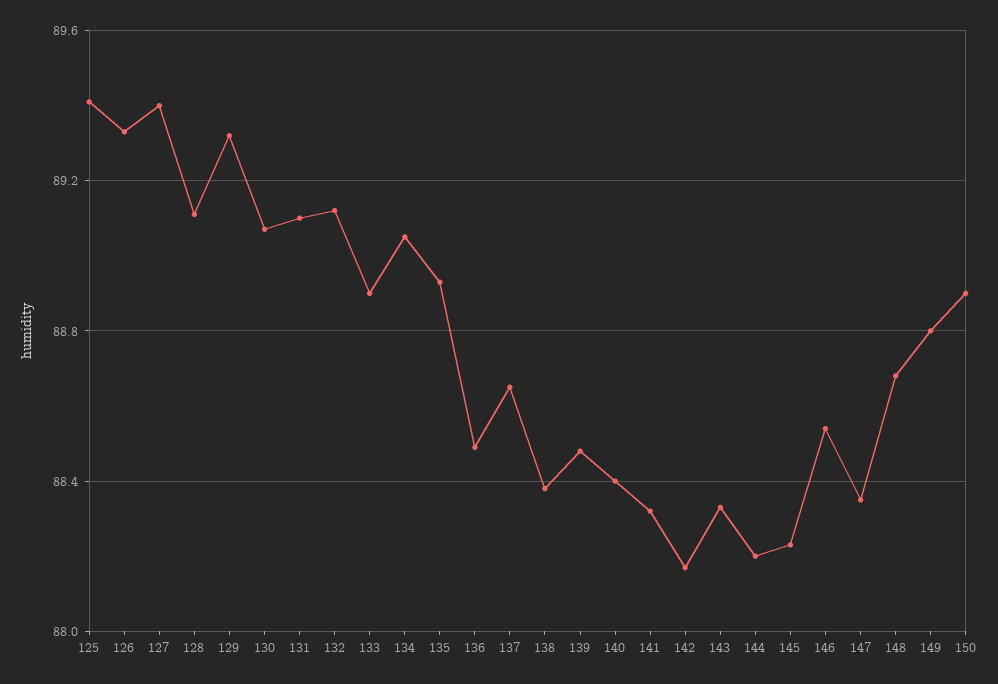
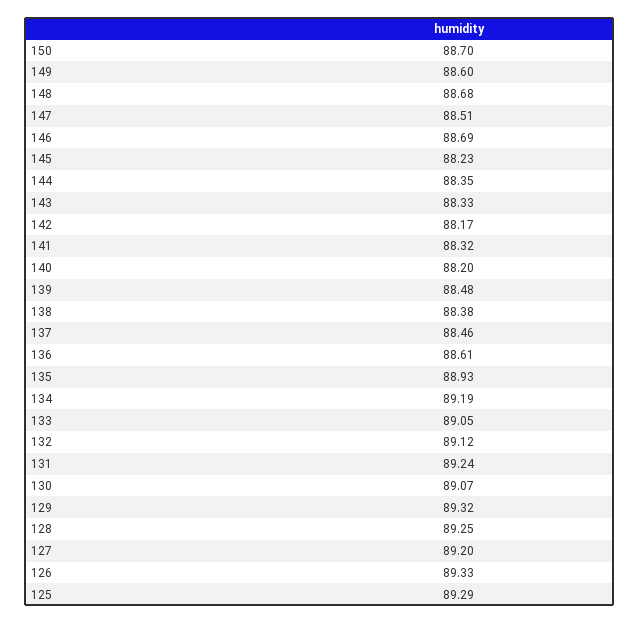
  {
-   "125": 89.4,
+   "125": 89.29,
    "126": 89.33,
-   "127": 89.4,
+   "127": 89.2,
-   "128": 89.1,
+   "128": 89.25,
    "129": 89.32,
    "130": 89.07,
-   "131": 89.1,
+   "131": 89.24,
    "132": 89.12,
-   "133": 88.9,
+   "133": 89.05,
-   "134": 89.05,
+   "134": 89.19,
    "135": 88.93,
-   "136": 88.5,
+   "136": 88.61,
-   "137": 88.65,
+   "137": 88.46,
    "138": 88.38,
    "139": 88.48,
-   "140": 88.4,
+   "140": 88.2,
    "141": 88.32,
    "142": 88.17,
    "143": 88.33,
-   "144": 88.2,
+   "144": 88.35,
    "145": 88.23,
-   "146": 88.55,
+   "146": 88.69,
-   "147": 88.35,
+   "147": 88.51,
    "148": 88.68,
-   "149": 88.8,
+   "149": 88.6,
-   "150": 88.9
+   "150": 88.7
  }

